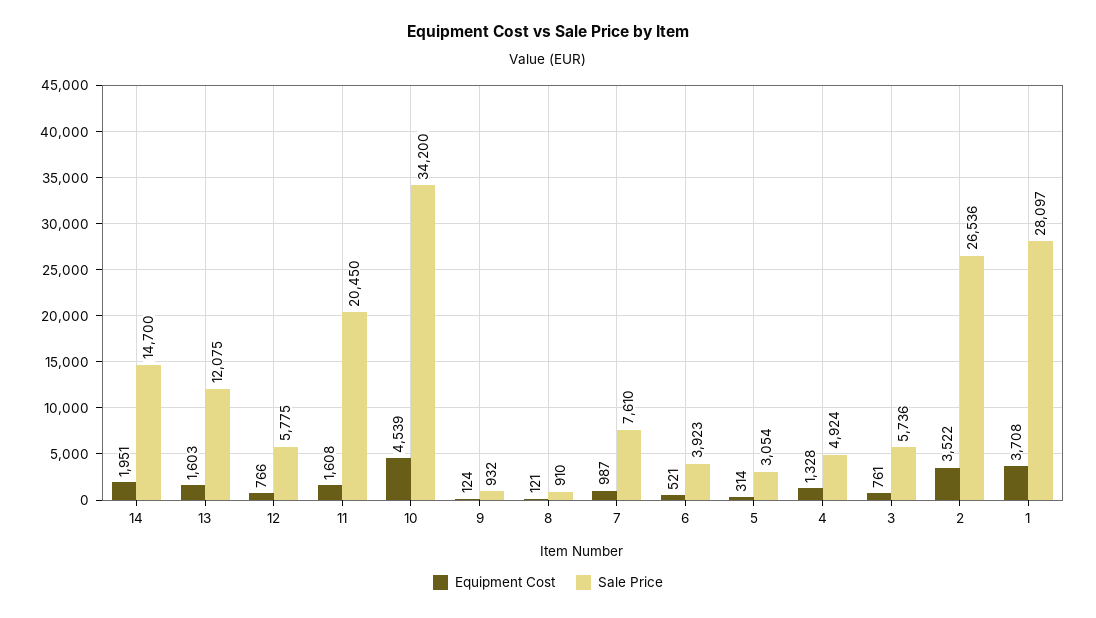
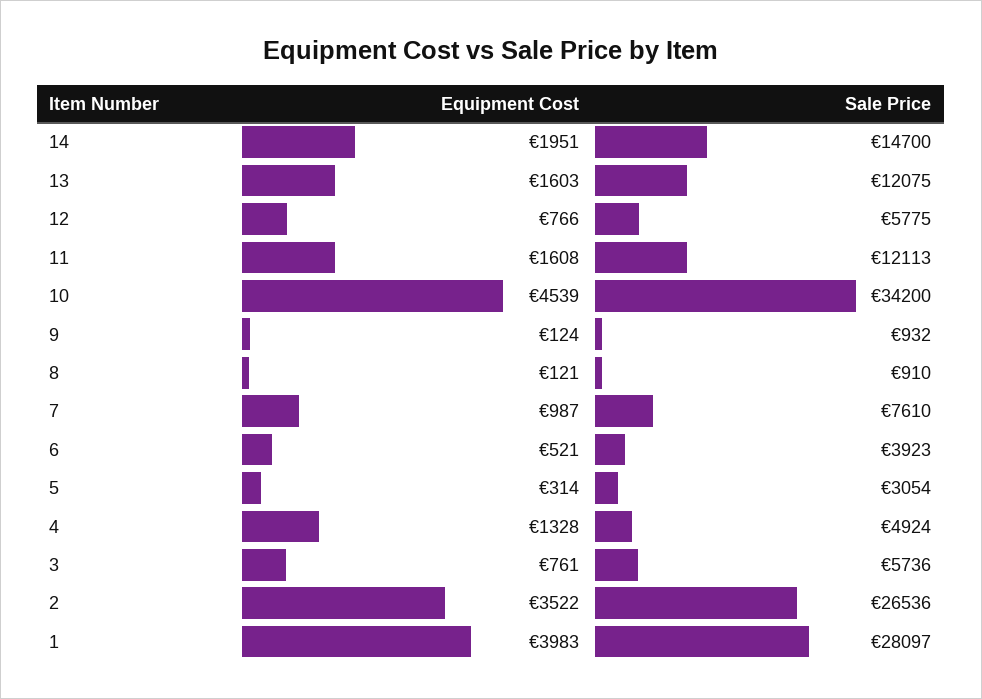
  {
    "Equipment Cost": {
      "14": 1951,
      "13": 1603,
      "12": 766,
      "11": 1608,
      "10": 4539,
      "9": 124,
      "8": 121,
      "7": 987,
      "6": 521,
      "5": 314,
      "4": 1328,
      "3": 761,
      "2": 3522,
-     "1": 3708
+     "1": 3983
    },
    "Sale Price": {
      "14": 14700,
      "13": 12075,
      "12": 5775,
-     "11": 20450,
+     "11": 12113,
      "10": 34200,
      "9": 932,
      "8": 910,
      "7": 7610,
      "6": 3923,
      "5": 3054,
      "4": 4924,
      "3": 5736,
      "2": 26536,
      "1": 28097
    }
  }

